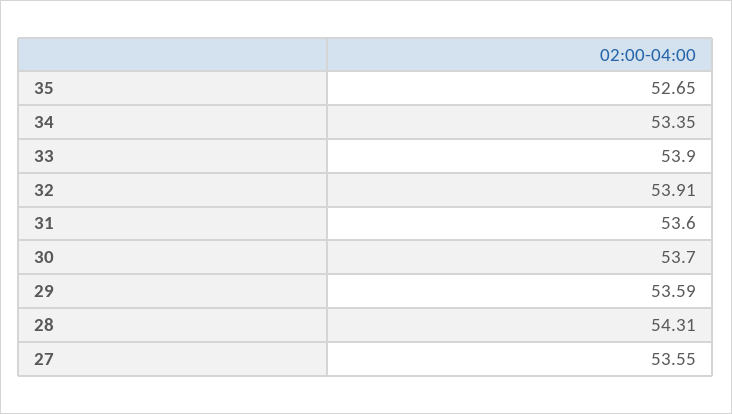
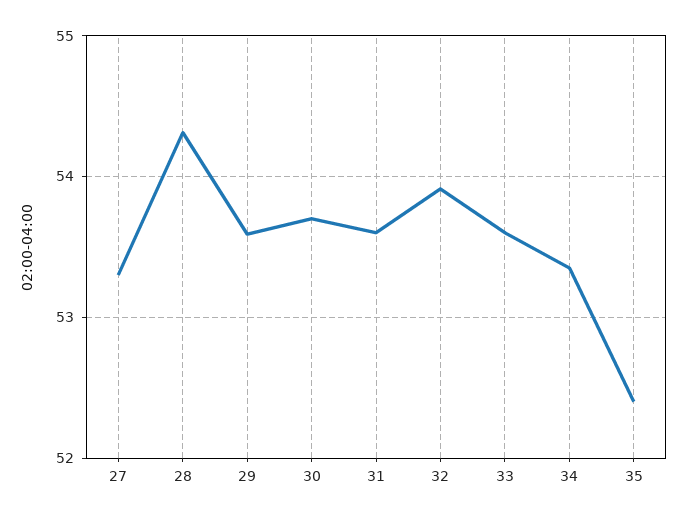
  {
-   "35": 52.65,
+   "35": 52.4,
    "34": 53.35,
-   "33": 53.9,
+   "33": 53.6,
    "32": 53.91,
    "31": 53.6,
    "30": 53.7,
    "29": 53.59,
    "28": 54.31,
-   "27": 53.55
+   "27": 53.3
  }

